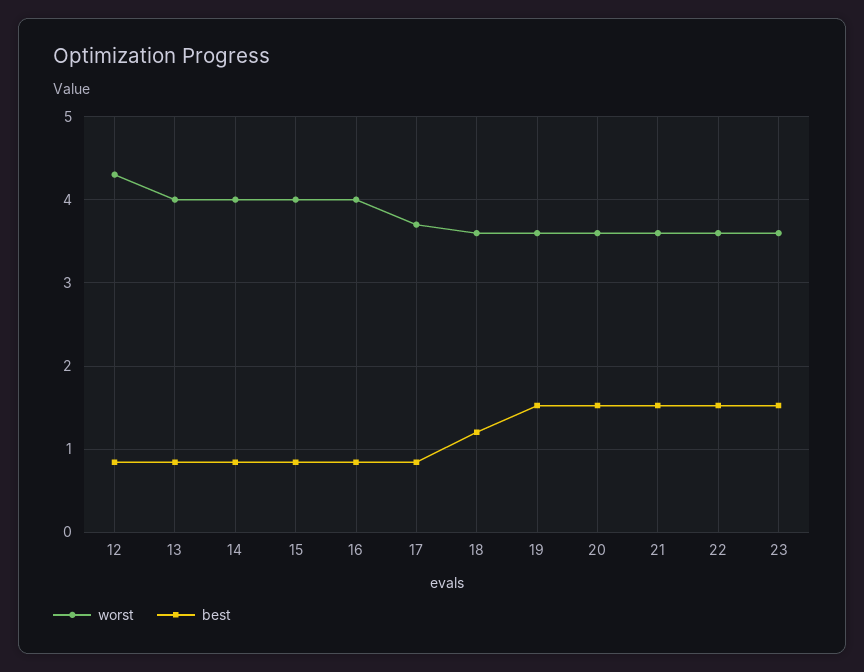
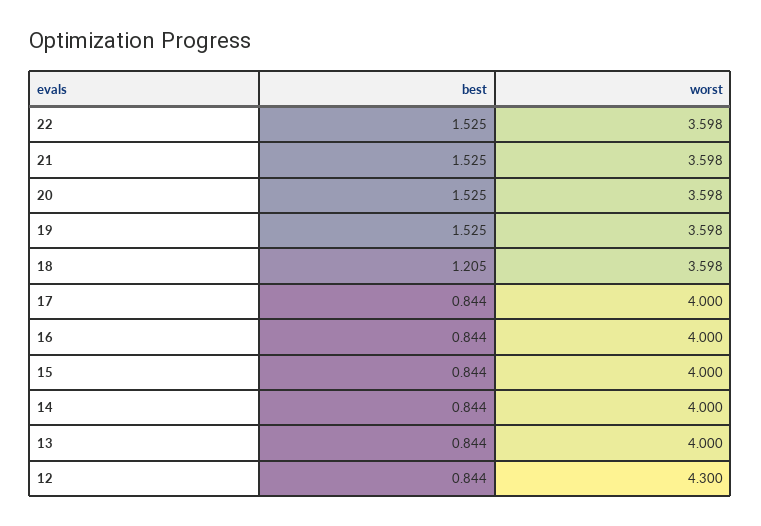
  {
    "worst": {
      "12": 4.3,
      "13": 4,
      "14": 4,
      "15": 4,
      "16": 4,
-     "17": 3.7,
+     "17": 4,
      "18": 3.598,
      "19": 3.598,
      "20": 3.598,
      "21": 3.598,
-     "22": 3.598,
+     "22": 3.598
-     "23": 3.6
    },
    "best": {
      "12": 0.844,
      "13": 0.844,
      "14": 0.844,
      "15": 0.844,
      "16": 0.844,
      "17": 0.844,
      "18": 1.205,
      "19": 1.525,
      "20": 1.525,
      "21": 1.525,
-     "22": 1.525,
+     "22": 1.525
-     "23": 1.5
    }
  }

